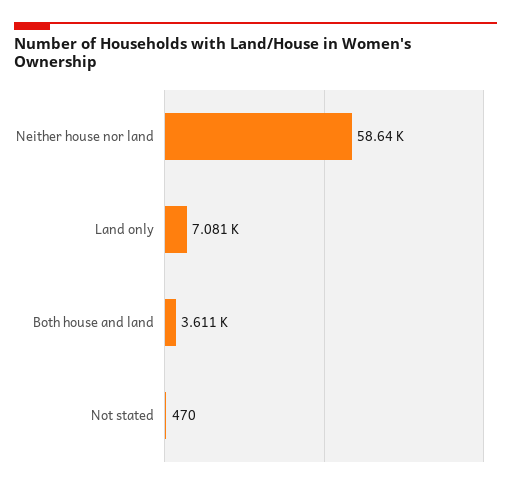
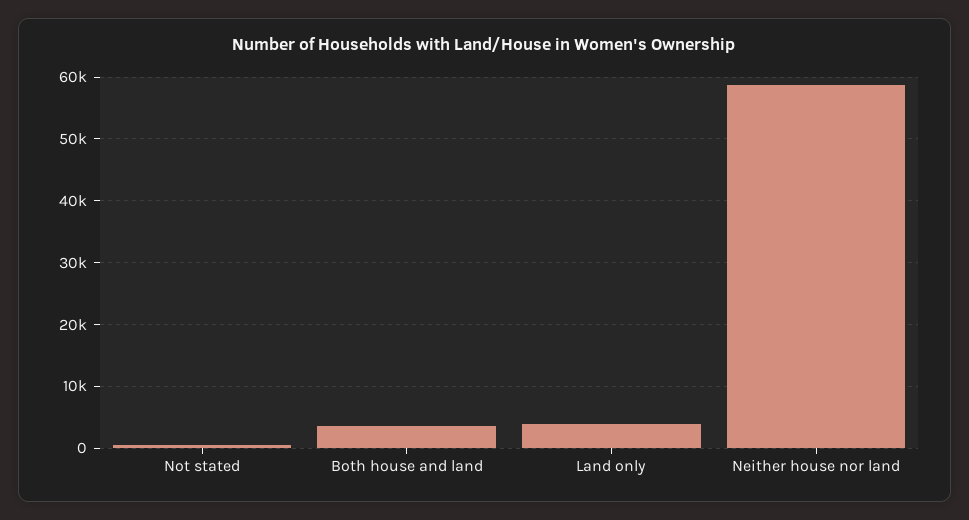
  {
    "Neither house nor land": 58640,
-   "Land only": 7081,
+   "Land only": 4000,
    "Both house and land": 3611,
    "Not stated": 470
  }

